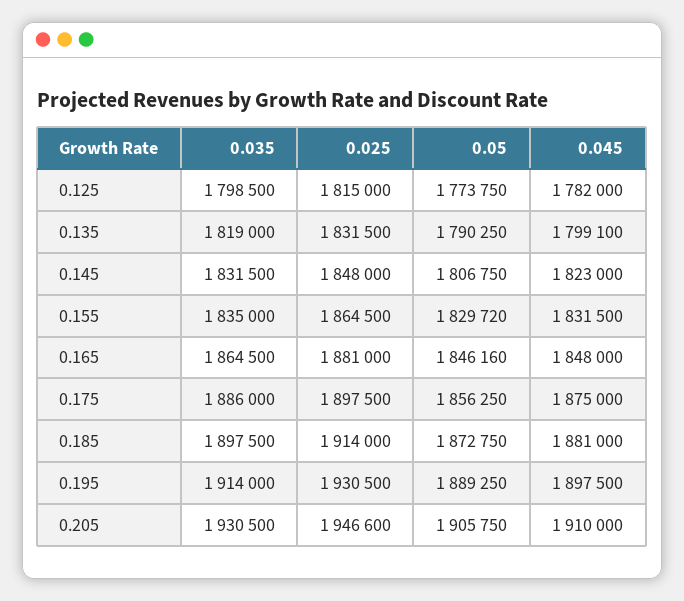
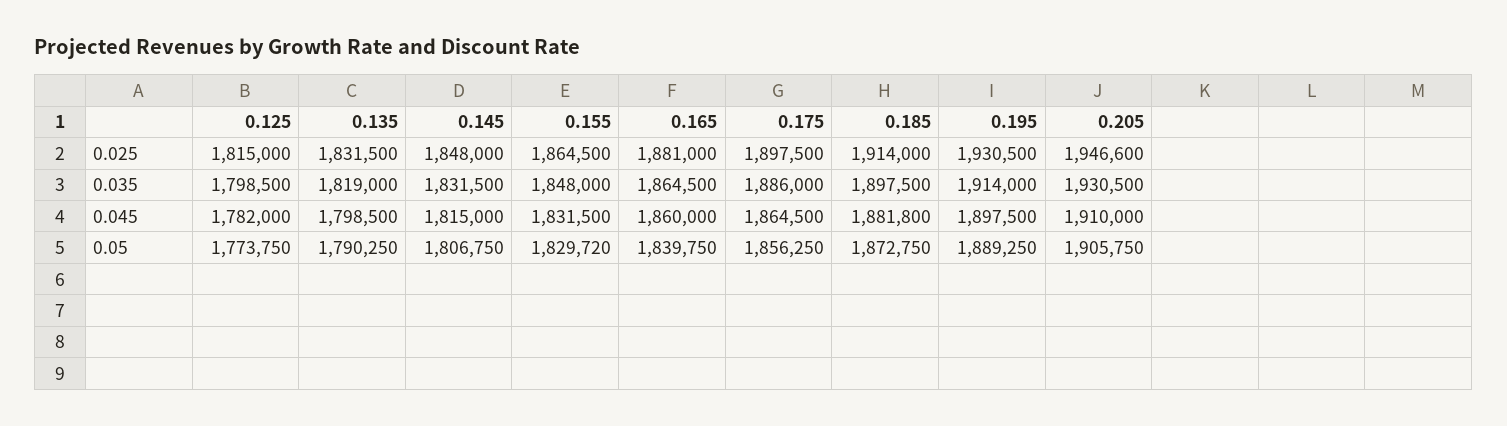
  {
    "0.035": {
      "0.125": 1798500,
      "0.135": 1819000,
      "0.145": 1831500,
-     "0.155": 1835000,
+     "0.155": 1848000,
      "0.165": 1864500,
      "0.175": 1886000,
      "0.185": 1897500,
      "0.195": 1914000,
      "0.205": 1930500
    },
    "0.025": {
      "0.125": 1815000,
      "0.135": 1831500,
      "0.145": 1848000,
      "0.155": 1864500,
      "0.165": 1881000,
      "0.175": 1897500,
      "0.185": 1914000,
      "0.195": 1930500,
      "0.205": 1946600
    },
    "0.05": {
      "0.125": 1773750,
      "0.135": 1790250,
      "0.145": 1806750,
      "0.155": 1829720,
-     "0.165": 1846160,
+     "0.165": 1839750,
      "0.175": 1856250,
      "0.185": 1872750,
      "0.195": 1889250,
      "0.205": 1905750
    },
    "0.045": {
      "0.125": 1782000,
-     "0.135": 1799100,
+     "0.135": 1798500,
-     "0.145": 1823000,
+     "0.145": 1815000,
      "0.155": 1831500,
-     "0.165": 1848000,
+     "0.165": 1860000,
-     "0.175": 1875000,
+     "0.175": 1864500,
-     "0.185": 1881000,
+     "0.185": 1881800,
      "0.195": 1897500,
      "0.205": 1910000
    }
  }

